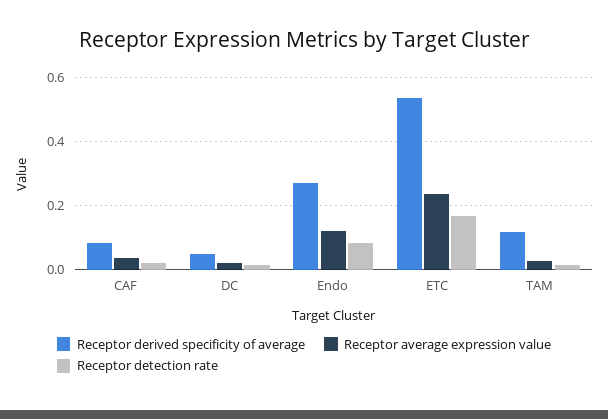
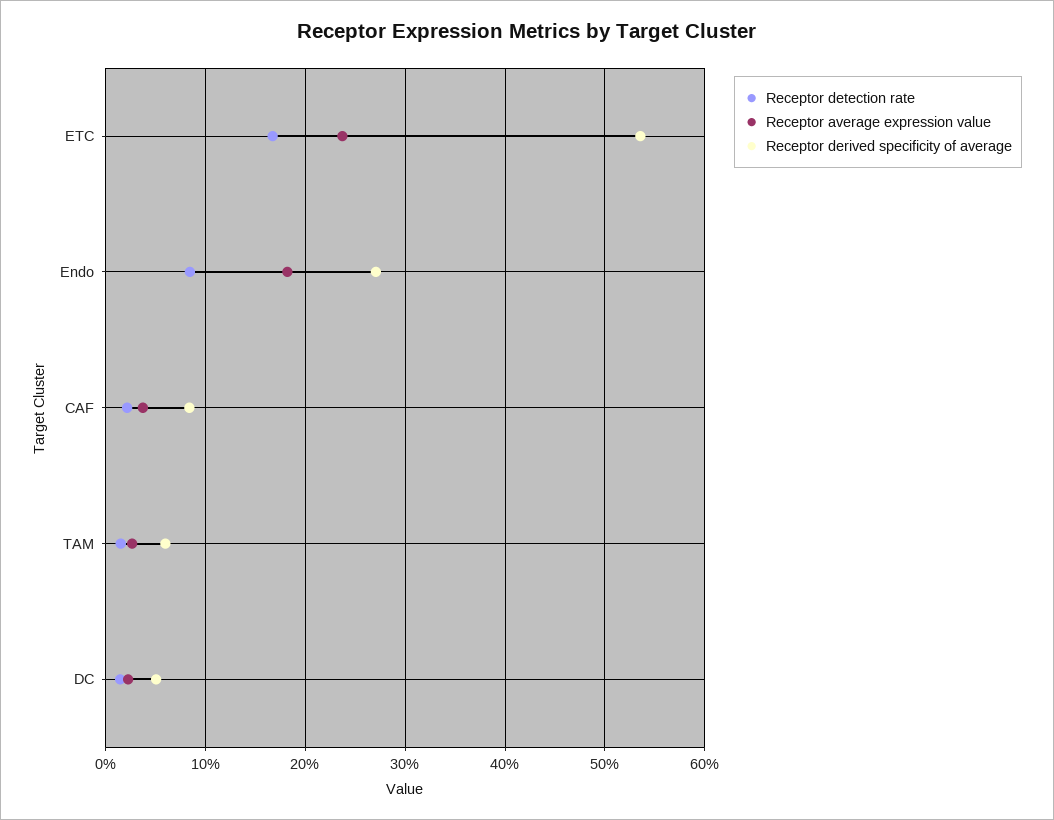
  {
    "Receptor derived specificity of average": {
      "CAF": 0.08,
      "DC": 0.05,
      "Endo": 0.27,
      "ETC": 0.54,
-     "TAM": 0.12
+     "TAM": 0.06
    },
    "Receptor average expression value": {
      "CAF": 0.04,
      "DC": 0.02,
-     "Endo": 0.12,
+     "Endo": 0.18,
      "ETC": 0.24,
      "TAM": 0.03
    },
    "Receptor detection rate": {
      "CAF": 0.02,
      "DC": 0.01,
      "Endo": 0.08,
      "ETC": 0.17,
      "TAM": 0.02
    }
  }

